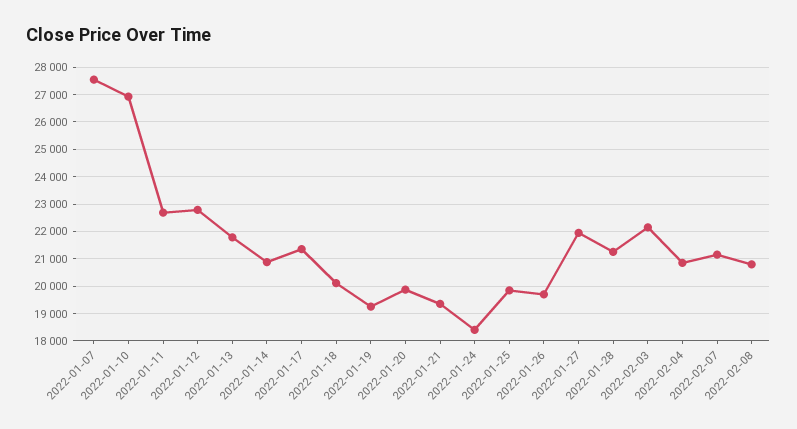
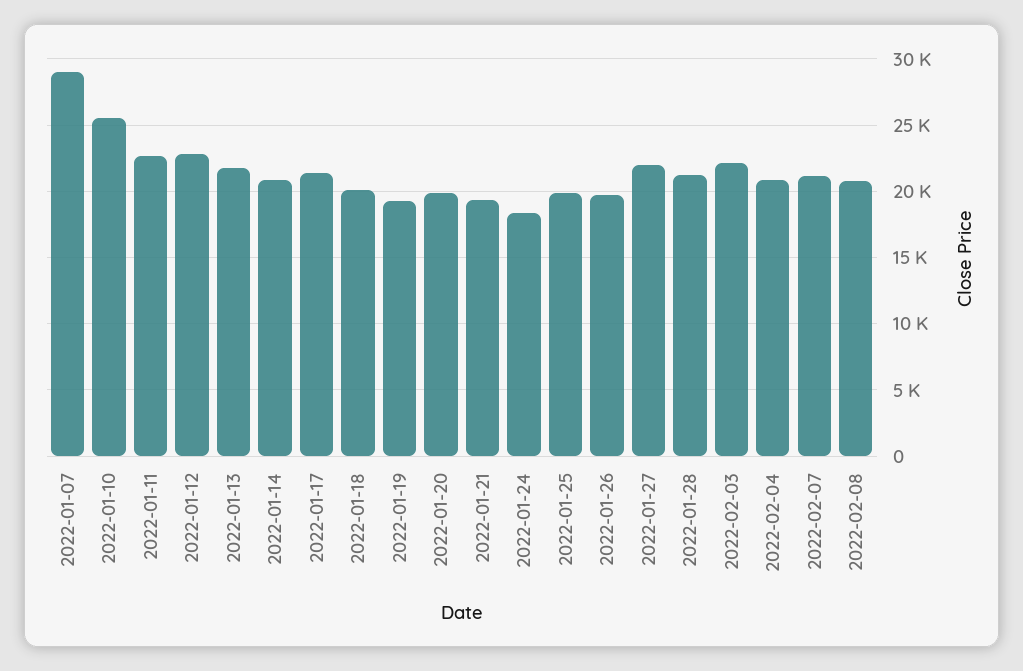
  {
-   "2022-01-07": 27500,
+   "2022-01-07": 29000,
-   "2022-01-10": 27000,
+   "2022-01-10": 25500,
    "2022-01-11": 22750,
    "2022-01-12": 22750,
    "2022-01-13": 21750,
    "2022-01-14": 21000,
    "2022-01-17": 21250,
    "2022-01-18": 20000,
    "2022-01-19": 19250,
    "2022-01-20": 20000,
    "2022-01-21": 19250,
    "2022-01-24": 18500,
    "2022-01-25": 19750,
    "2022-01-26": 19750,
    "2022-01-27": 22000,
    "2022-01-28": 21250,
    "2022-02-03": 22250,
    "2022-02-04": 20750,
    "2022-02-07": 21250,
    "2022-02-08": 20750
  }

